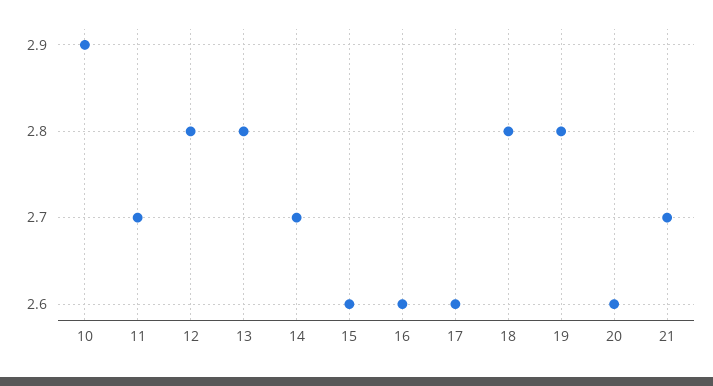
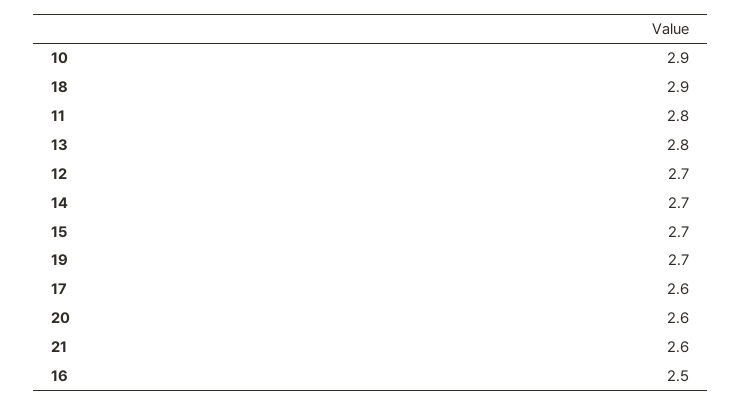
  {
    "10": 2.9,
-   "11": 2.7,
+   "11": 2.8,
-   "12": 2.8,
+   "12": 2.7,
    "13": 2.8,
    "14": 2.7,
-   "15": 2.6,
+   "15": 2.7,
-   "16": 2.6,
+   "16": 2.5,
    "17": 2.6,
-   "18": 2.8,
+   "18": 2.9,
-   "19": 2.8,
+   "19": 2.7,
    "20": 2.6,
-   "21": 2.7
+   "21": 2.6
  }

